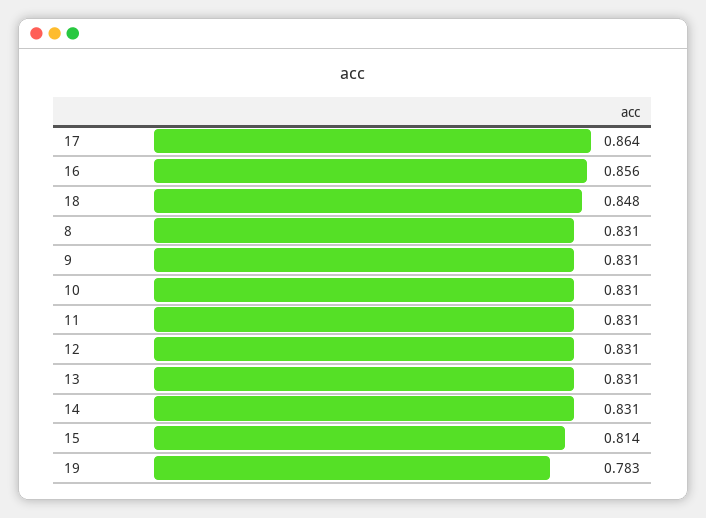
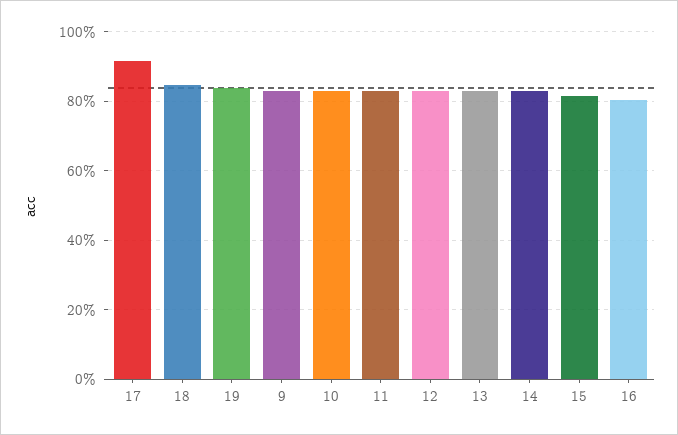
  {
-   "17": 0.864,
+   "17": 0.92,
-   "16": 0.856,
+   "16": 0.8,
    "18": 0.848,
-   "8": 0.831,
    "9": 0.831,
    "10": 0.831,
    "11": 0.831,
    "12": 0.831,
    "13": 0.831,
    "14": 0.831,
    "15": 0.814,
-   "19": 0.783
+   "19": 0.84
  }

